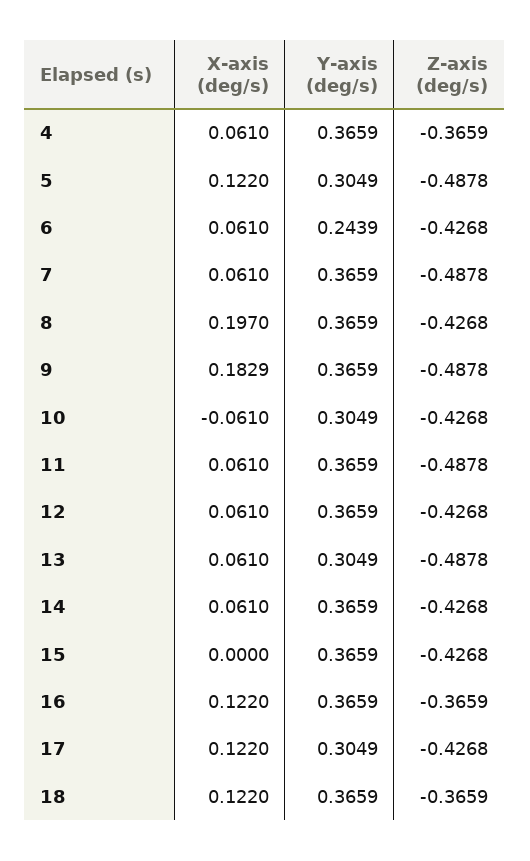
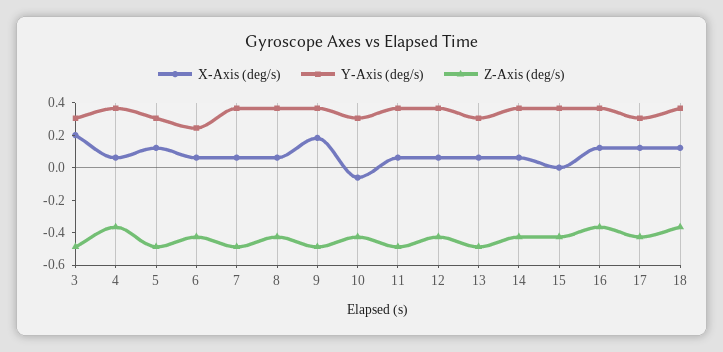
  {
    "X-axis (deg/s)": {
      "4": 0.061,
      "5": 0.122,
      "6": 0.061,
      "7": 0.061,
-     "8": 0.197,
+     "8": 0.05,
      "9": 0.1829,
      "10": -0.061,
      "11": 0.061,
      "12": 0.061,
      "13": 0.061,
      "14": 0.061,
      "15": 0,
      "16": 0.122,
      "17": 0.122,
-     "18": 0.122
+     "18": 0.122,
+     "3": 0.2
    },
    "Y-axis (deg/s)": {
      "4": 0.3659,
      "5": 0.3049,
      "6": 0.2439,
      "7": 0.3659,
      "8": 0.3659,
      "9": 0.3659,
      "10": 0.3049,
      "11": 0.3659,
      "12": 0.3659,
      "13": 0.3049,
      "14": 0.3659,
      "15": 0.3659,
      "16": 0.3659,
      "17": 0.3049,
-     "18": 0.3659
+     "18": 0.3659,
+     "3": 0.3
    },
    "Z-axis (deg/s)": {
      "4": -0.3659,
      "5": -0.4878,
      "6": -0.4268,
      "7": -0.4878,
      "8": -0.4268,
      "9": -0.4878,
      "10": -0.4268,
      "11": -0.4878,
      "12": -0.4268,
      "13": -0.4878,
      "14": -0.4268,
      "15": -0.4268,
      "16": -0.3659,
      "17": -0.4268,
-     "18": -0.3659
+     "18": -0.3659,
+     "3": -0.5
    }
  }

